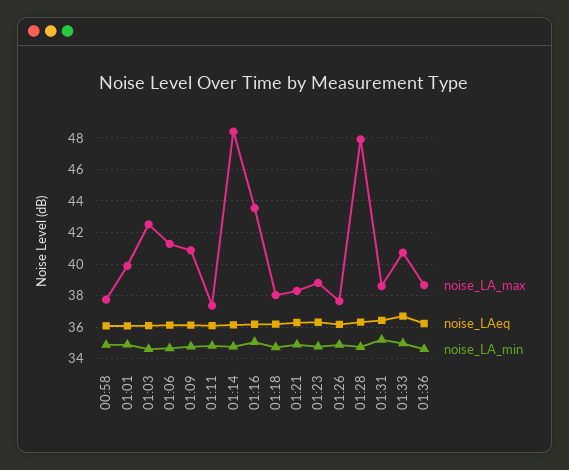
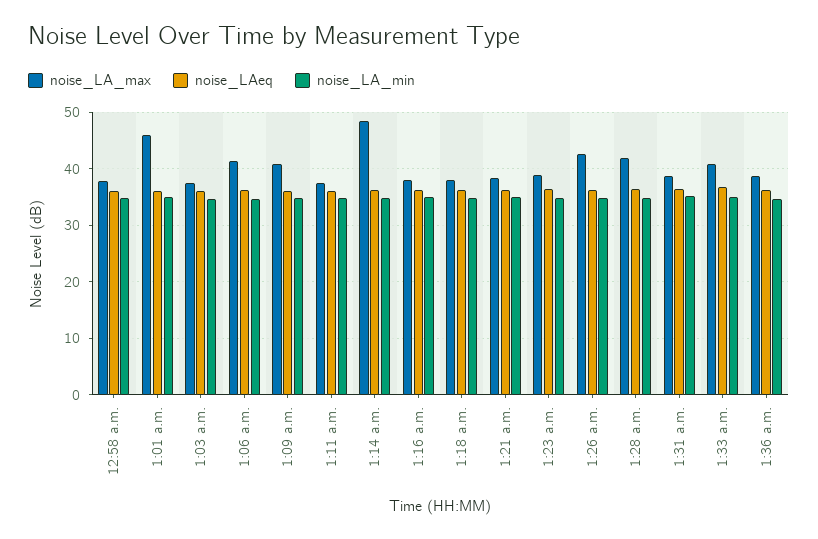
  {
    "noise_LA_max": {
      "00:58": 38,
-     "01:01": 40,
+     "01:01": 46,
-     "01:03": 42.5,
+     "01:03": 38,
      "01:06": 41.5,
      "01:09": 41,
      "01:11": 37.5,
      "01:14": 48.5,
-     "01:16": 43.5,
+     "01:16": 38,
      "01:18": 38,
      "01:21": 38.5,
      "01:23": 39,
-     "01:26": 37.5,
+     "01:26": 42,
-     "01:28": 48,
+     "01:28": 42,
      "01:31": 38.5,
      "01:33": 40.5,
      "01:36": 38.5
    },
    "noise_LAeq": {
      "00:58": 36,
      "01:01": 36,
      "01:03": 36,
      "01:06": 36,
      "01:09": 36,
      "01:11": 36,
      "01:14": 36,
      "01:16": 36,
      "01:18": 36,
      "01:21": 36.5,
      "01:23": 36.5,
      "01:26": 36,
      "01:28": 36.5,
      "01:31": 36.5,
      "01:33": 36.5,
      "01:36": 36
    },
    "noise_LA_min": {
      "00:58": 35,
      "01:01": 35,
      "01:03": 34.5,
      "01:06": 34.5,
      "01:09": 35,
      "01:11": 35,
      "01:14": 35,
      "01:16": 35,
      "01:18": 34.5,
      "01:21": 35,
      "01:23": 35,
      "01:26": 35,
      "01:28": 34.5,
      "01:31": 35,
      "01:33": 35,
      "01:36": 34.5
    }
  }

